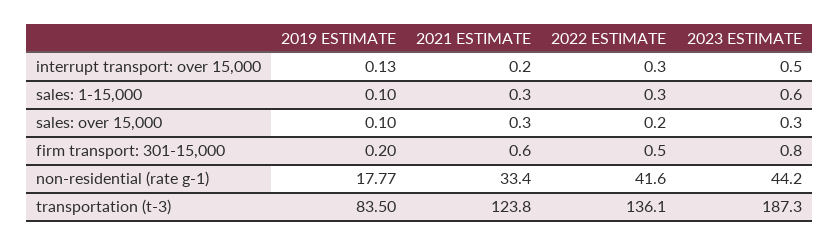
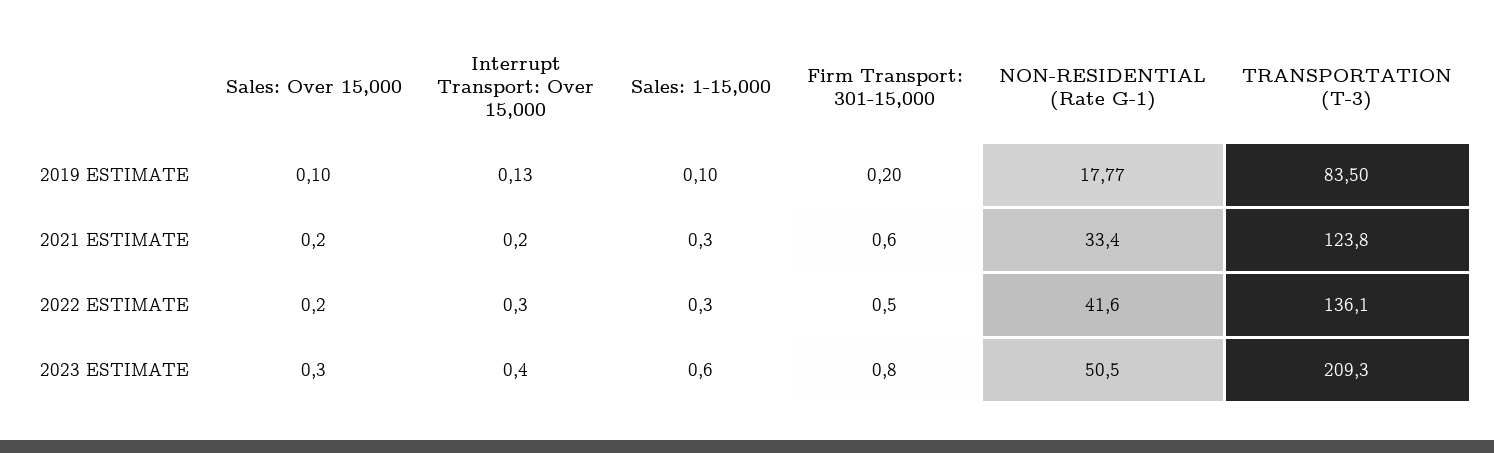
  {
    "2019 ESTIMATE": {
      "interrupt transport: over 15,000": 0.13,
      "sales: 1-15,000": 0.1,
      "sales: over 15,000": 0.1,
      "firm transport: 301-15,000": 0.2,
      "non-residential (rate g-1)": 17.77,
      "transportation (t-3)": 83.5
    },
    "2021 ESTIMATE": {
      "interrupt transport: over 15,000": 0.2,
      "sales: 1-15,000": 0.3,
-     "sales: over 15,000": 0.3,
+     "sales: over 15,000": 0.2,
      "firm transport: 301-15,000": 0.6,
      "non-residential (rate g-1)": 33.4,
      "transportation (t-3)": 123.8
    },
    "2022 ESTIMATE": {
      "interrupt transport: over 15,000": 0.3,
      "sales: 1-15,000": 0.3,
      "sales: over 15,000": 0.2,
      "firm transport: 301-15,000": 0.5,
      "non-residential (rate g-1)": 41.6,
      "transportation (t-3)": 136.1
    },
    "2023 ESTIMATE": {
-     "interrupt transport: over 15,000": 0.5,
+     "interrupt transport: over 15,000": 0.4,
      "sales: 1-15,000": 0.6,
      "sales: over 15,000": 0.3,
      "firm transport: 301-15,000": 0.8,
-     "non-residential (rate g-1)": 44.2,
+     "non-residential (rate g-1)": 50.5,
-     "transportation (t-3)": 187.3
+     "transportation (t-3)": 209.3
    }
  }

